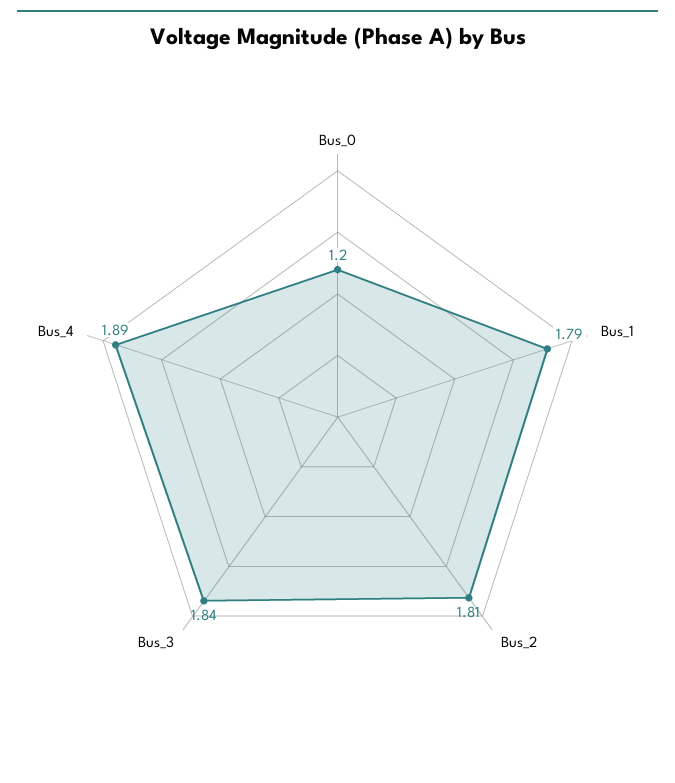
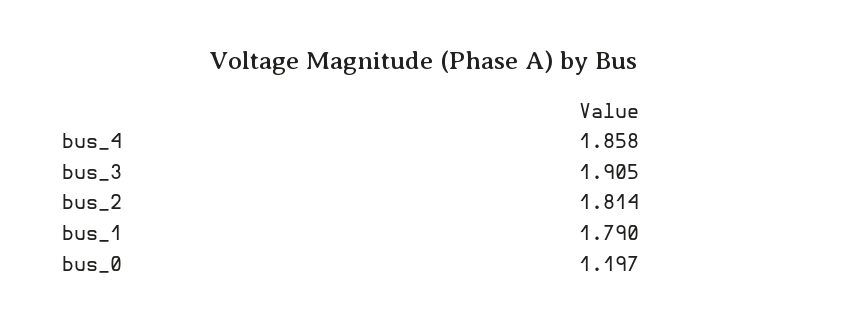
  {
    "Bus_0": 1.197,
    "Bus_1": 1.79,
    "Bus_2": 1.814,
-   "Bus_3": 1.84,
+   "Bus_3": 1.905,
-   "Bus_4": 1.89
+   "Bus_4": 1.858
  }

